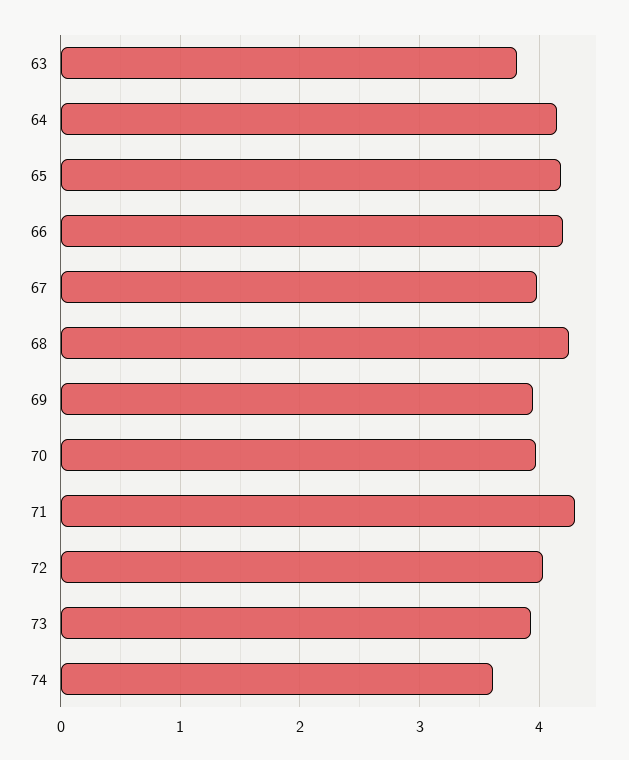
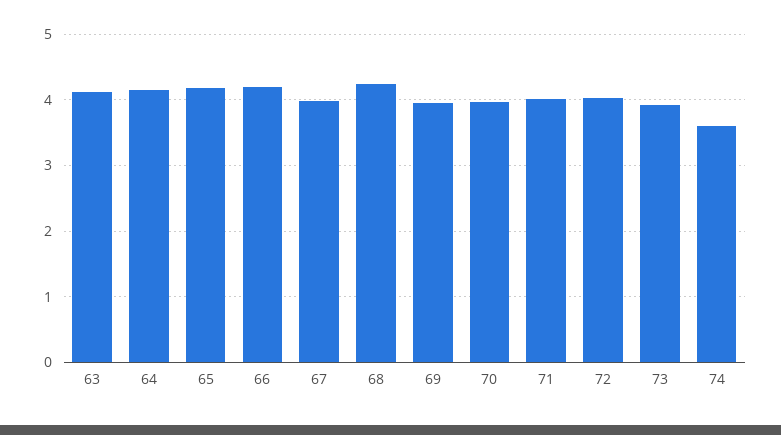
  {
-   "63": 3.8,
+   "63": 4.1,
    "64": 4.2,
    "65": 4.2,
    "66": 4.2,
    "67": 4,
    "68": 4.3,
    "69": 4,
    "70": 4,
-   "71": 4.3,
+   "71": 4,
    "72": 4,
    "73": 3.9,
    "74": 3.6
  }

